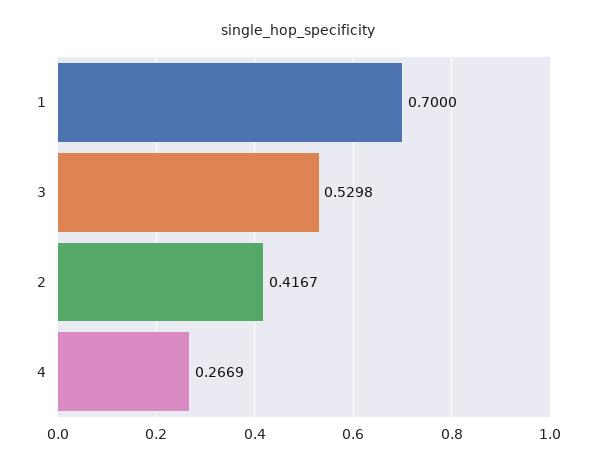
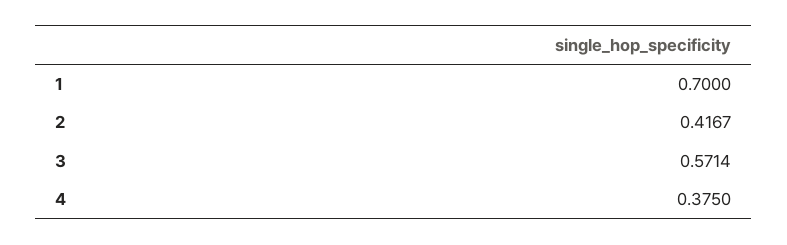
  {
    "1": 0.7,
-   "3": 0.5298,
+   "3": 0.5714,
    "2": 0.4167,
-   "4": 0.2669
+   "4": 0.375
  }

